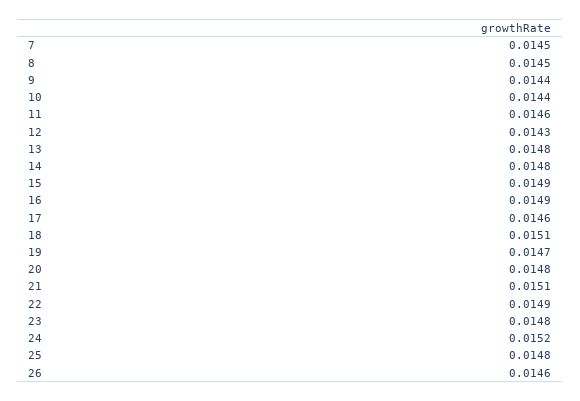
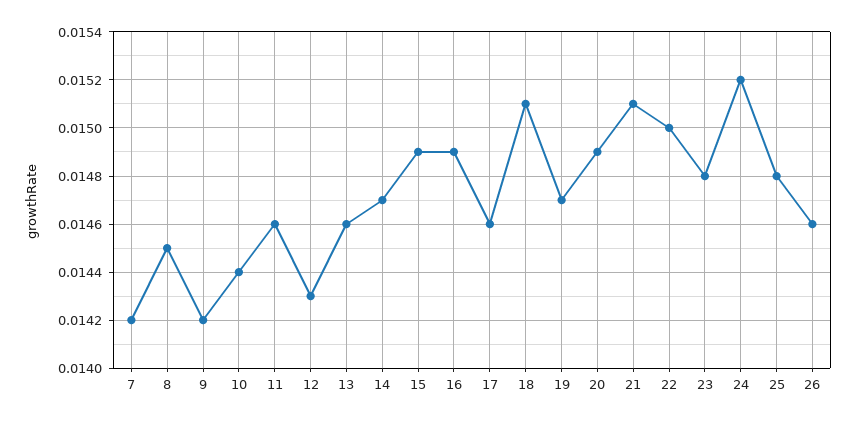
  {
-   "7": 0.0145,
+   "7": 0.0142,
    "8": 0.0145,
-   "9": 0.0144,
+   "9": 0.0142,
    "10": 0.0144,
    "11": 0.0146,
    "12": 0.0143,
-   "13": 0.0148,
+   "13": 0.0146,
-   "14": 0.0148,
+   "14": 0.0147,
    "15": 0.0149,
    "16": 0.0149,
    "17": 0.0146,
    "18": 0.0151,
    "19": 0.0147,
-   "20": 0.0148,
+   "20": 0.0149,
    "21": 0.0151,
-   "22": 0.0149,
+   "22": 0.015,
    "23": 0.0148,
    "24": 0.0152,
    "25": 0.0148,
    "26": 0.0146
  }

